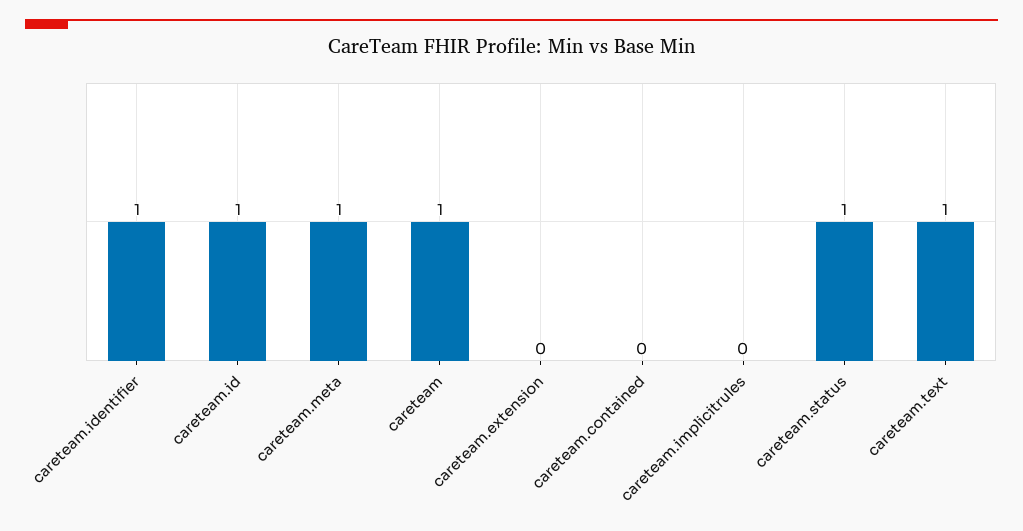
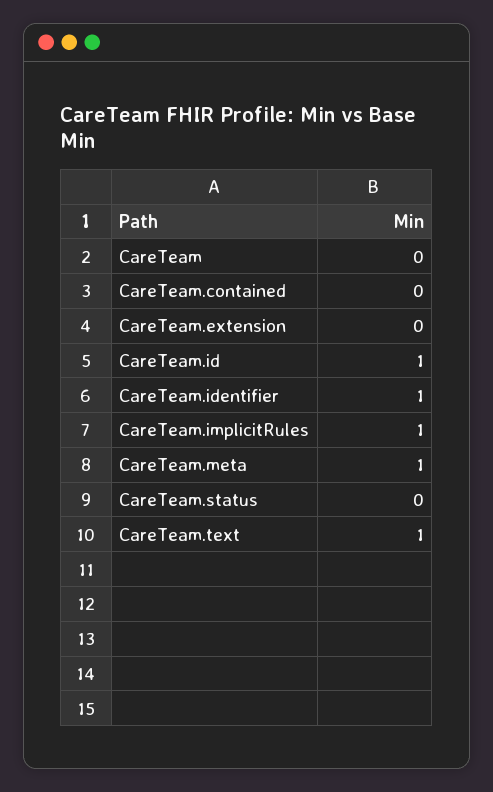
  {
    "careteam.identifier": 1,
    "careteam.id": 1,
    "careteam.meta": 1,
-   "careteam": 1,
+   "careteam": 0,
    "careteam.extension": 0,
    "careteam.contained": 0,
-   "careteam.implicitrules": 0,
+   "careteam.implicitrules": 1,
-   "careteam.status": 1,
+   "careteam.status": 0,
    "careteam.text": 1
  }

